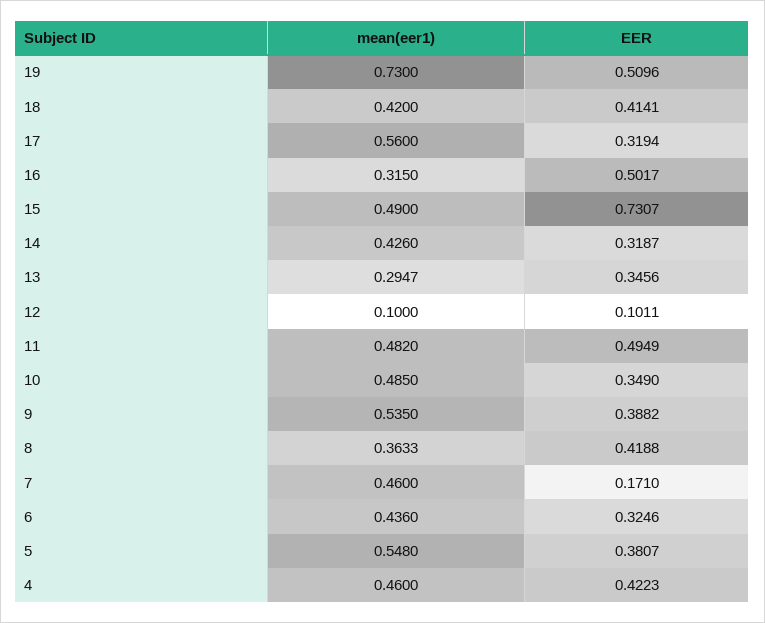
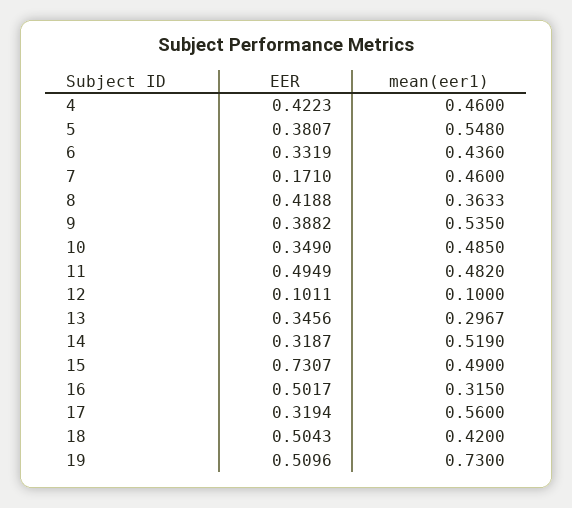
  {
    "mean(eer1)": {
      "19": 0.73,
      "18": 0.42,
      "17": 0.56,
      "16": 0.315,
      "15": 0.49,
-     "14": 0.426,
+     "14": 0.519,
-     "13": 0.2947,
+     "13": 0.2967,
      "12": 0.1,
      "11": 0.482,
      "10": 0.485,
      "9": 0.535,
      "8": 0.3633,
      "7": 0.46,
      "6": 0.436,
      "5": 0.548,
      "4": 0.46
    },
    "EER": {
      "19": 0.5096,
-     "18": 0.4141,
+     "18": 0.5043,
      "17": 0.3194,
      "16": 0.5017,
      "15": 0.7307,
      "14": 0.3187,
      "13": 0.3456,
      "12": 0.1011,
      "11": 0.4949,
      "10": 0.349,
      "9": 0.3882,
      "8": 0.4188,
      "7": 0.171,
-     "6": 0.3246,
+     "6": 0.3319,
      "5": 0.3807,
      "4": 0.4223
    }
  }

